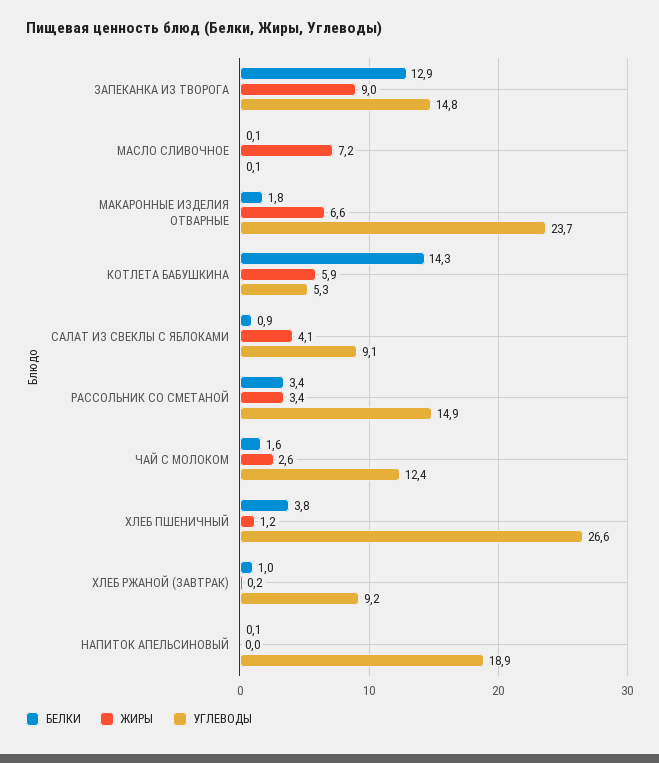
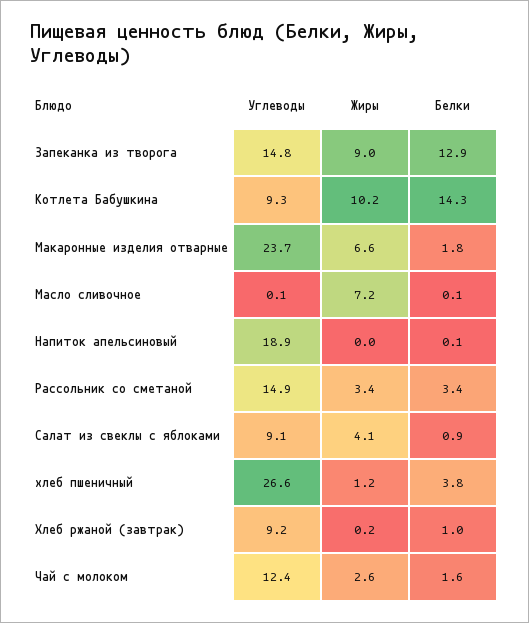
  {
    "БЕЛКИ": {
      "ЗАПЕКАНКА ИЗ ТВОРОГА": 12.9,
      "МАСЛО СЛИВОЧНОЕ": 0.1,
      "МАКАРОННЫЕ ИЗДЕЛИЯ ОТВАРНЫЕ": 1.8,
      "КОТЛЕТА БАБУШКИНА": 14.3,
      "САЛАТ ИЗ СВЕКЛЫ С ЯБЛОКАМИ": 0.9,
      "РАССОЛЬНИК СО СМЕТАНОЙ": 3.4,
      "ЧАЙ С МОЛОКОМ": 1.6,
      "ХЛЕБ ПШЕНИЧНЫЙ": 3.8,
      "ХЛЕБ РЖАНОЙ (ЗАВТРАК)": 1,
      "НАПИТОК АПЕЛЬСИНОВЫЙ": 0.1
    },
    "ЖИРЫ": {
      "ЗАПЕКАНКА ИЗ ТВОРОГА": 9,
      "МАСЛО СЛИВОЧНОЕ": 7.2,
      "МАКАРОННЫЕ ИЗДЕЛИЯ ОТВАРНЫЕ": 6.6,
-     "КОТЛЕТА БАБУШКИНА": 5.9,
+     "КОТЛЕТА БАБУШКИНА": 10.2,
      "САЛАТ ИЗ СВЕКЛЫ С ЯБЛОКАМИ": 4.1,
      "РАССОЛЬНИК СО СМЕТАНОЙ": 3.4,
      "ЧАЙ С МОЛОКОМ": 2.6,
      "ХЛЕБ ПШЕНИЧНЫЙ": 1.2,
      "ХЛЕБ РЖАНОЙ (ЗАВТРАК)": 0.2,
      "НАПИТОК АПЕЛЬСИНОВЫЙ": 0
    },
    "УГЛЕВОДЫ": {
      "ЗАПЕКАНКА ИЗ ТВОРОГА": 14.8,
      "МАСЛО СЛИВОЧНОЕ": 0.1,
      "МАКАРОННЫЕ ИЗДЕЛИЯ ОТВАРНЫЕ": 23.7,
-     "КОТЛЕТА БАБУШКИНА": 5.3,
+     "КОТЛЕТА БАБУШКИНА": 9.3,
      "САЛАТ ИЗ СВЕКЛЫ С ЯБЛОКАМИ": 9.1,
      "РАССОЛЬНИК СО СМЕТАНОЙ": 14.9,
      "ЧАЙ С МОЛОКОМ": 12.4,
      "ХЛЕБ ПШЕНИЧНЫЙ": 26.6,
      "ХЛЕБ РЖАНОЙ (ЗАВТРАК)": 9.2,
      "НАПИТОК АПЕЛЬСИНОВЫЙ": 18.9
    }
  }

